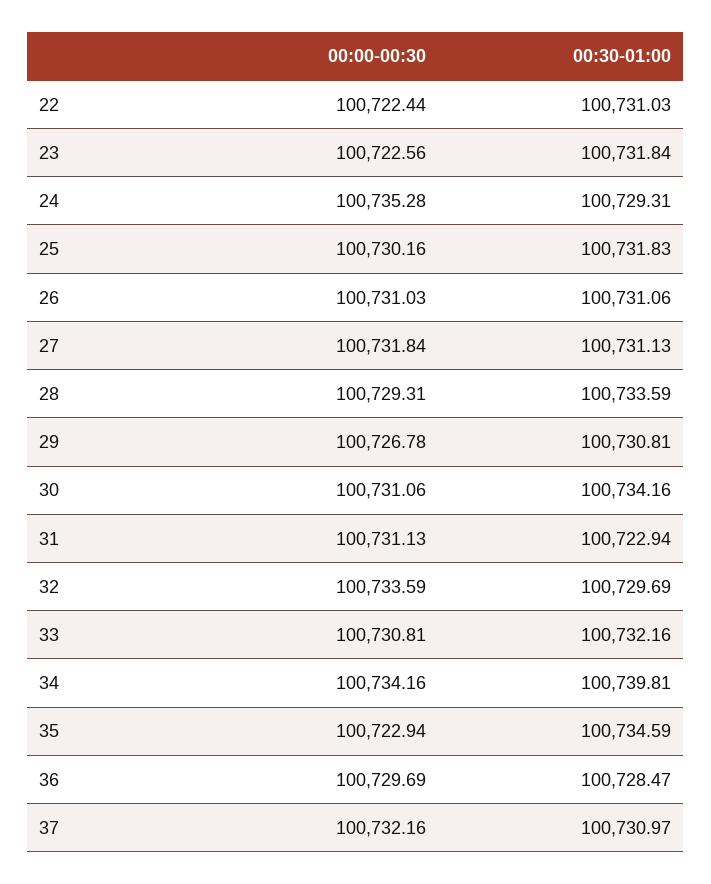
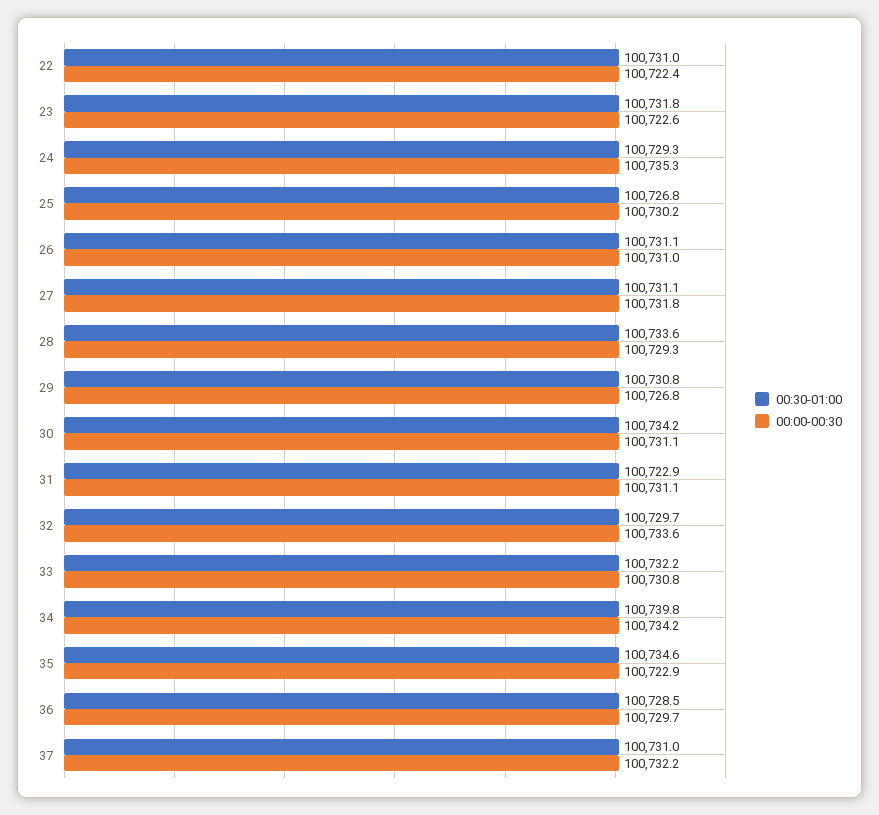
  {
    "00:00-00:30": {
      "22": 100722.44,
      "23": 100722.56,
      "24": 100735.28,
      "25": 100730.16,
      "26": 100731.03,
      "27": 100731.84,
      "28": 100729.31,
      "29": 100726.78,
      "30": 100731.06,
      "31": 100731.13,
      "32": 100733.59,
      "33": 100730.81,
      "34": 100734.16,
      "35": 100722.94,
      "36": 100729.69,
      "37": 100732.16
    },
    "00:30-01:00": {
      "22": 100731.03,
      "23": 100731.84,
      "24": 100729.31,
-     "25": 100731.83,
+     "25": 100726.8,
      "26": 100731.06,
      "27": 100731.13,
      "28": 100733.59,
      "29": 100730.81,
      "30": 100734.16,
      "31": 100722.94,
      "32": 100729.69,
      "33": 100732.16,
      "34": 100739.81,
      "35": 100734.59,
      "36": 100728.47,
      "37": 100730.97
    }
  }

